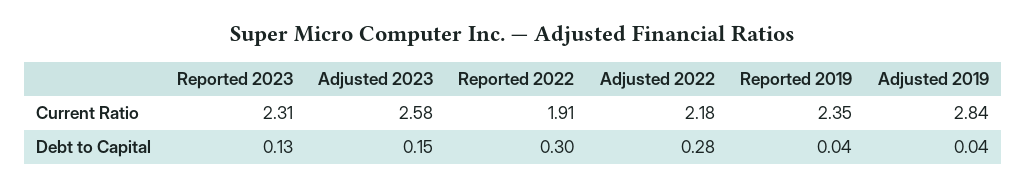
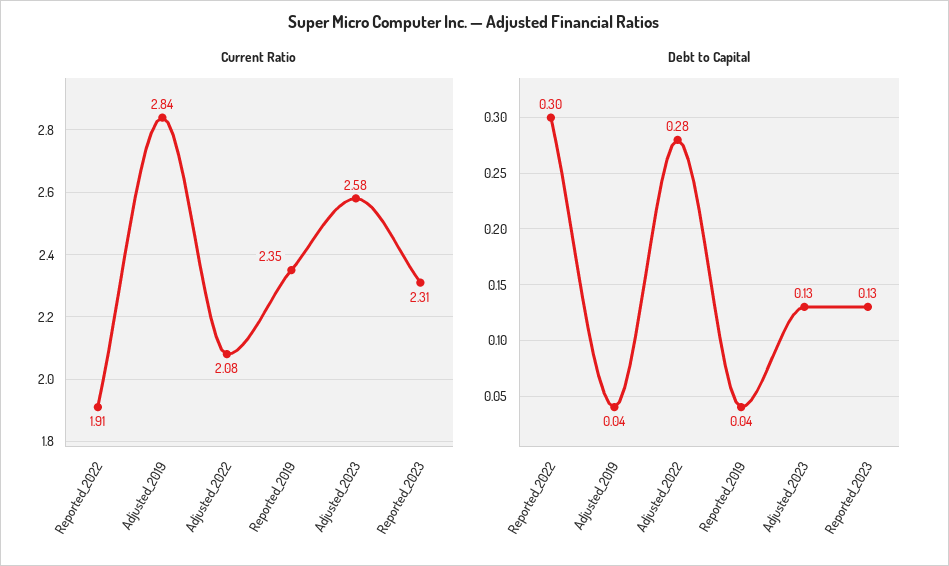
  {
    "Current Ratio": {
      "Reported 2023": 2.31,
      "Adjusted 2023": 2.58,
      "Reported 2022": 1.91,
-     "Adjusted 2022": 2.18,
+     "Adjusted 2022": 2.08,
      "Reported 2019": 2.35,
      "Adjusted 2019": 2.84
    },
    "Debt to Capital": {
      "Reported 2023": 0.13,
-     "Adjusted 2023": 0.15,
+     "Adjusted 2023": 0.13,
      "Reported 2022": 0.3,
      "Adjusted 2022": 0.28,
      "Reported 2019": 0.04,
      "Adjusted 2019": 0.04
    }
  }

